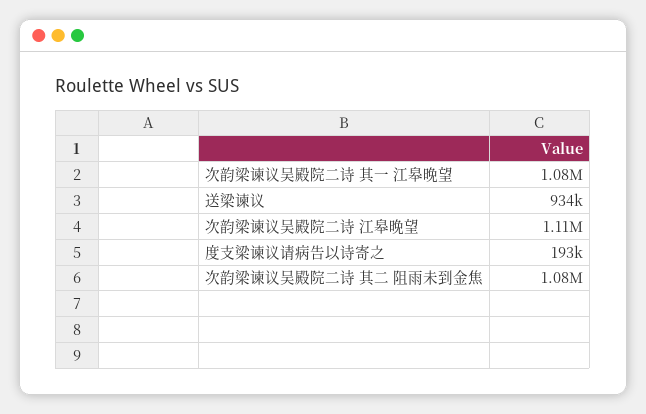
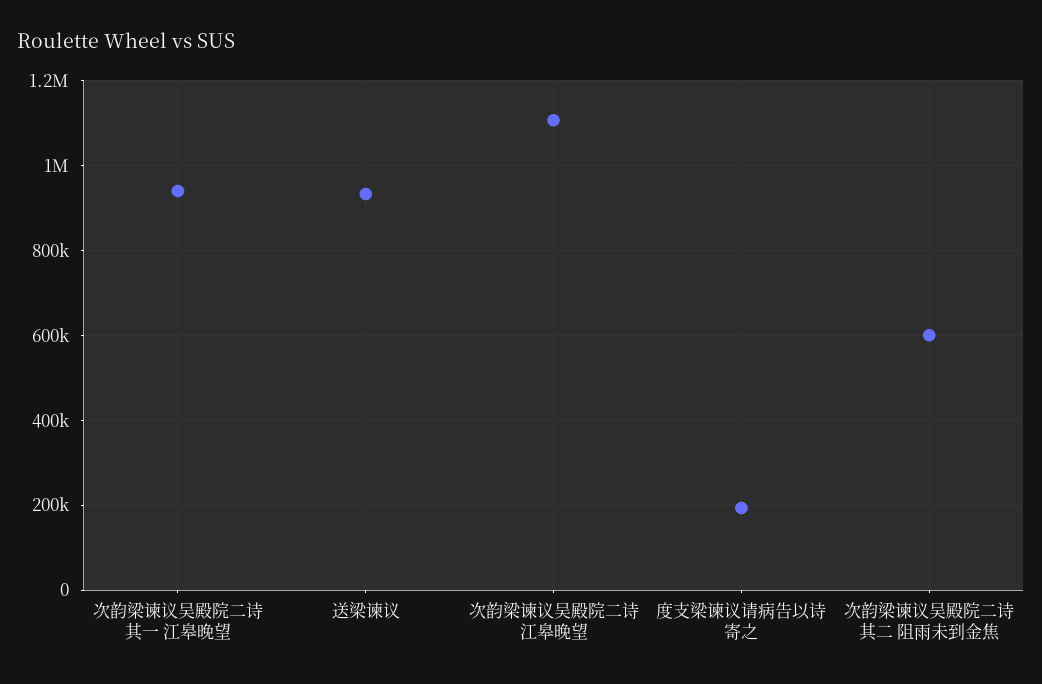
  {
-   "次韵梁谏议吴殿院二诗 其一 江皋晚望": 1080000,
+   "次韵梁谏议吴殿院二诗 其一 江皋晚望": 940000,
    "送梁谏议": 934000,
    "次韵梁谏议吴殿院二诗 江皋晚望": 1110000,
    "度支梁谏议请病告以诗寄之": 193000,
-   "次韵梁谏议吴殿院二诗 其二 阻雨未到金焦": 1080000
+   "次韵梁谏议吴殿院二诗 其二 阻雨未到金焦": 600000
  }

